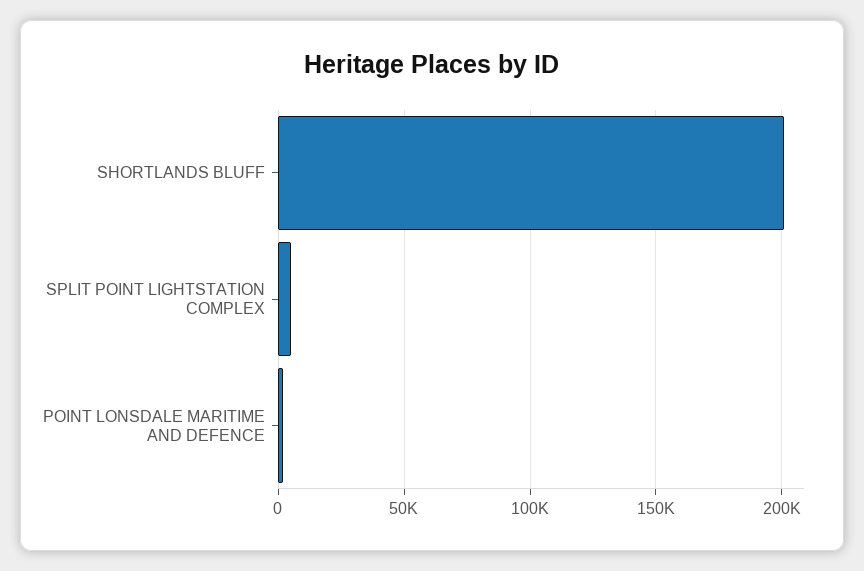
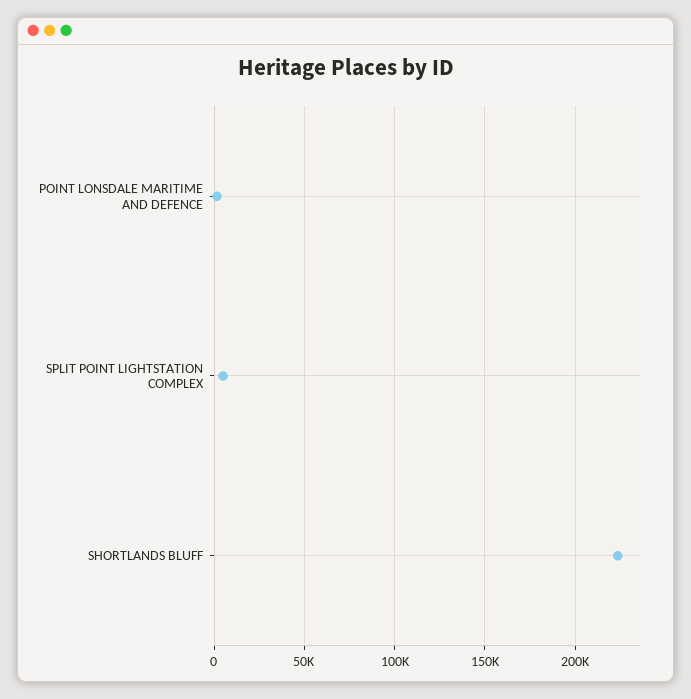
  {
-   "SHORTLANDS BLUFF": 200000,
+   "SHORTLANDS BLUFF": 225000,
    "SPLIT POINT LIGHTSTATION COMPLEX": 5000,
    "POINT LONSDALE MARITIME AND DEFENCE": 0
  }

